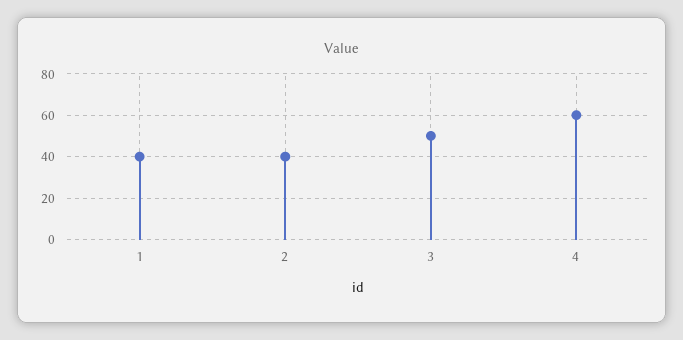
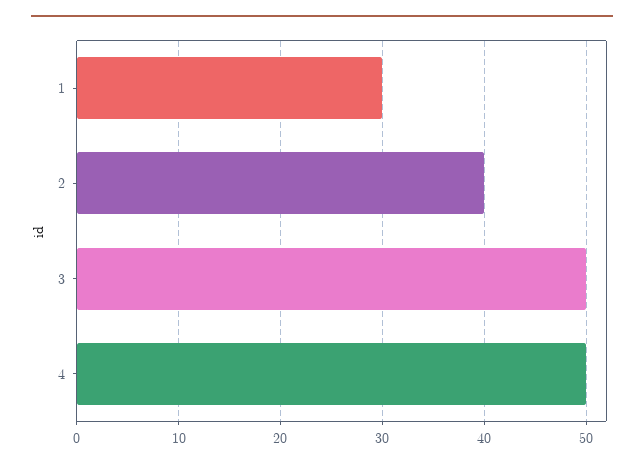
  {
-   "1": 40,
+   "1": 30,
    "2": 40,
    "3": 50,
-   "4": 60
+   "4": 50
  }

